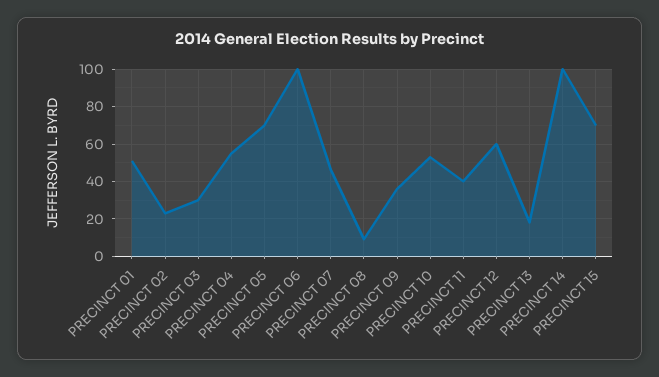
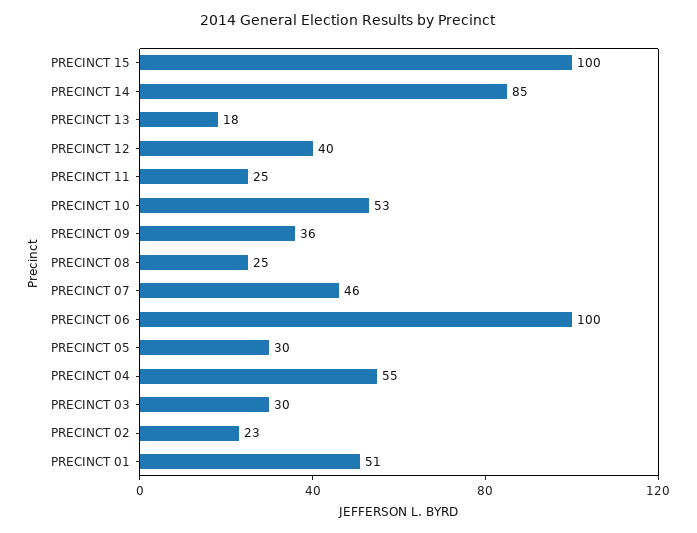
  {
    "PRECINCT 01": 51,
    "PRECINCT 02": 23,
    "PRECINCT 03": 30,
    "PRECINCT 04": 55,
-   "PRECINCT 05": 70,
+   "PRECINCT 05": 30,
    "PRECINCT 06": 100,
    "PRECINCT 07": 46,
-   "PRECINCT 08": 10,
+   "PRECINCT 08": 25,
    "PRECINCT 09": 36,
    "PRECINCT 10": 53,
-   "PRECINCT 11": 40,
+   "PRECINCT 11": 25,
-   "PRECINCT 12": 60,
+   "PRECINCT 12": 40,
    "PRECINCT 13": 18,
-   "PRECINCT 14": 100,
+   "PRECINCT 14": 85,
-   "PRECINCT 15": 70
+   "PRECINCT 15": 100
  }

